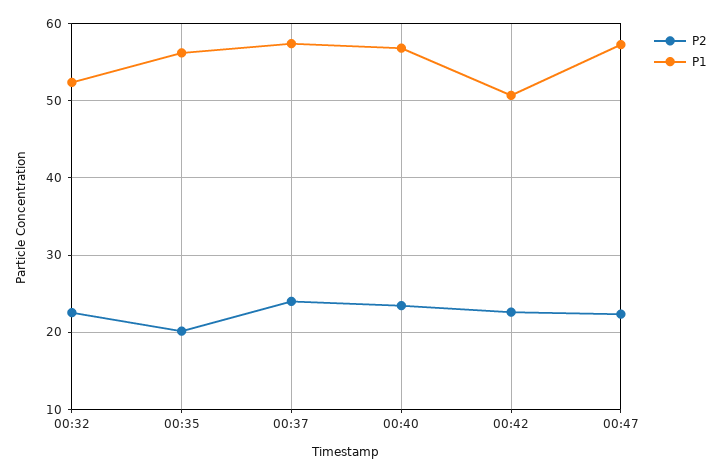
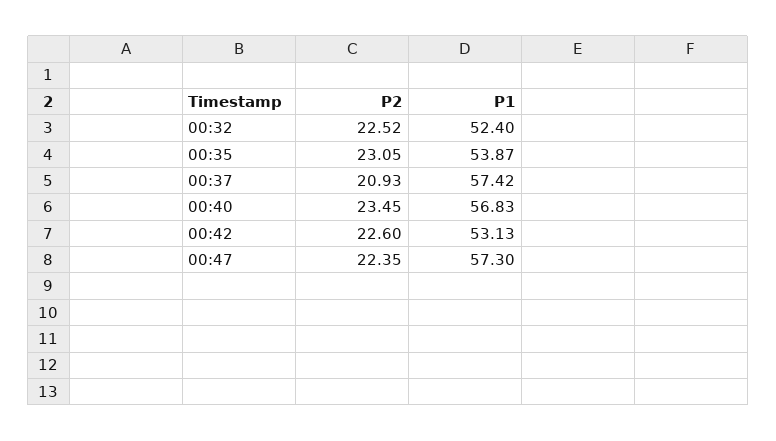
  {
    "P2": {
      "00:32": 22.52,
-     "00:35": 20,
+     "00:35": 23.05,
-     "00:37": 24,
+     "00:37": 20.93,
      "00:40": 23.45,
      "00:42": 22.6,
      "00:47": 22.35
    },
    "P1": {
      "00:32": 52.4,
-     "00:35": 56,
+     "00:35": 53.87,
      "00:37": 57.42,
      "00:40": 56.83,
-     "00:42": 51,
+     "00:42": 53.13,
      "00:47": 57.3
    }
  }

